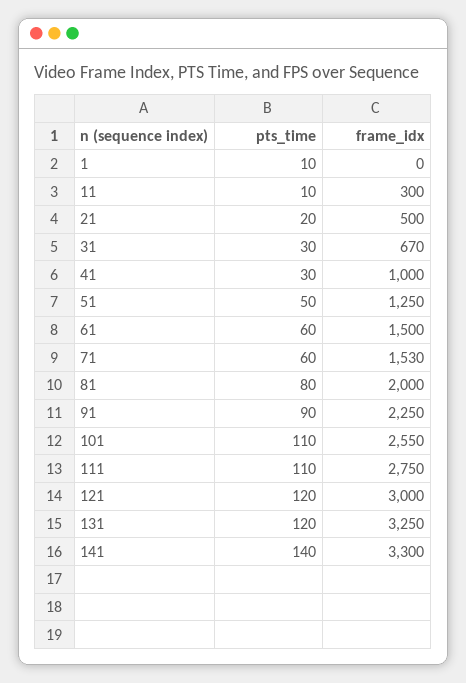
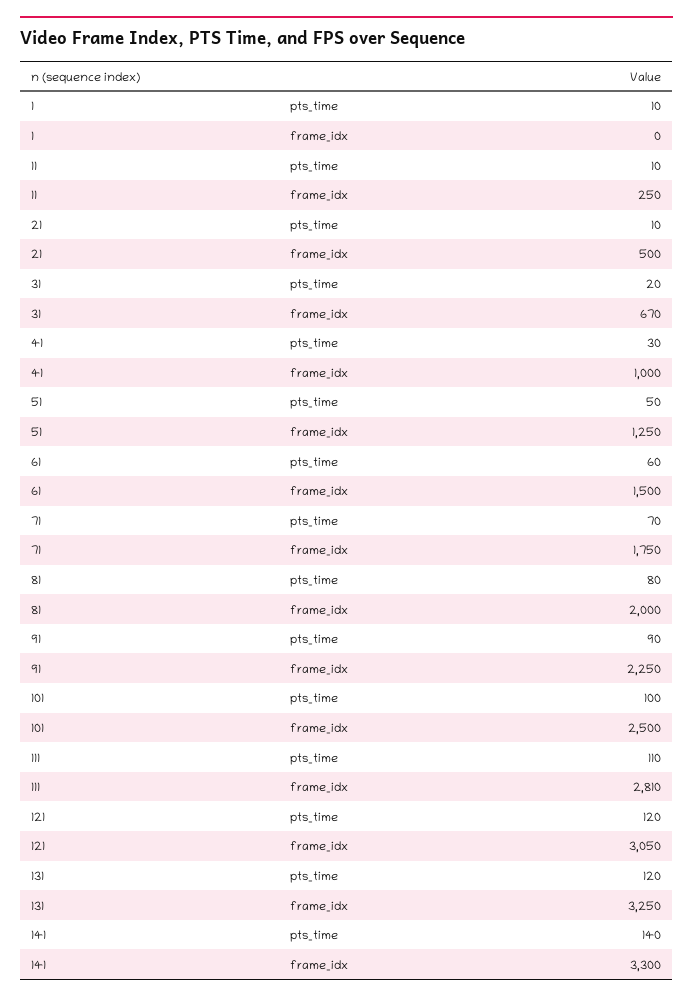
  {
    "pts_time": {
      "1": 10,
      "11": 10,
-     "21": 20,
+     "21": 10,
-     "31": 30,
+     "31": 20,
      "41": 30,
      "51": 50,
      "61": 60,
-     "71": 60,
+     "71": 70,
      "81": 80,
      "91": 90,
-     "101": 110,
+     "101": 100,
      "111": 110,
      "121": 120,
      "131": 120,
      "141": 140
    },
    "frame_idx": {
      "1": 0,
-     "11": 300,
+     "11": 250,
      "21": 500,
      "31": 670,
      "41": 1000,
      "51": 1250,
      "61": 1500,
-     "71": 1530,
+     "71": 1750,
      "81": 2000,
      "91": 2250,
-     "101": 2550,
+     "101": 2500,
-     "111": 2750,
+     "111": 2810,
-     "121": 3000,
+     "121": 3050,
      "131": 3250,
      "141": 3300
    }
  }

